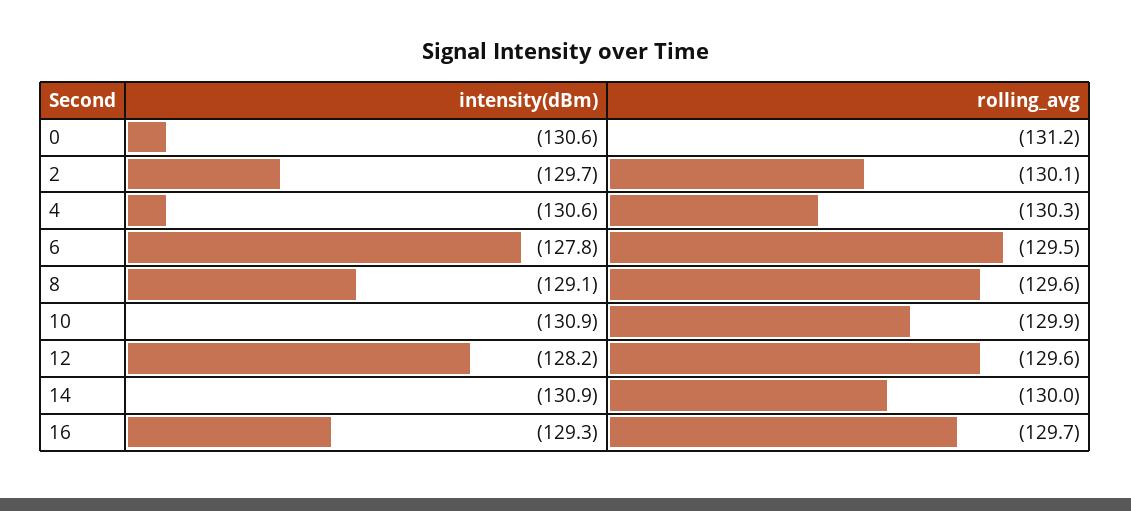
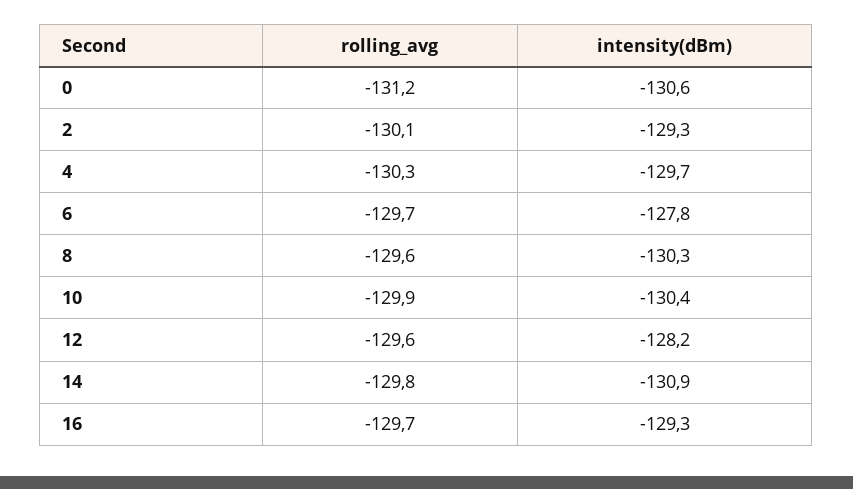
  {
    "intensity(dBm)": {
      "0": -130.6,
-     "2": -129.7,
+     "2": -129.3,
-     "4": -130.6,
+     "4": -129.7,
      "6": -127.8,
-     "8": -129.1,
+     "8": -130.3,
-     "10": -130.9,
+     "10": -130.4,
      "12": -128.2,
      "14": -130.9,
      "16": -129.3
    },
    "rolling_avg": {
      "0": -131.2,
      "2": -130.1,
      "4": -130.3,
-     "6": -129.5,
+     "6": -129.7,
      "8": -129.6,
      "10": -129.9,
      "12": -129.6,
-     "14": -130,
+     "14": -129.8,
      "16": -129.7
    }
  }

